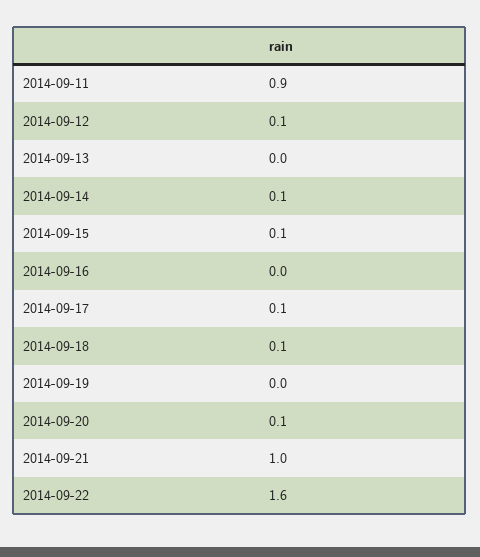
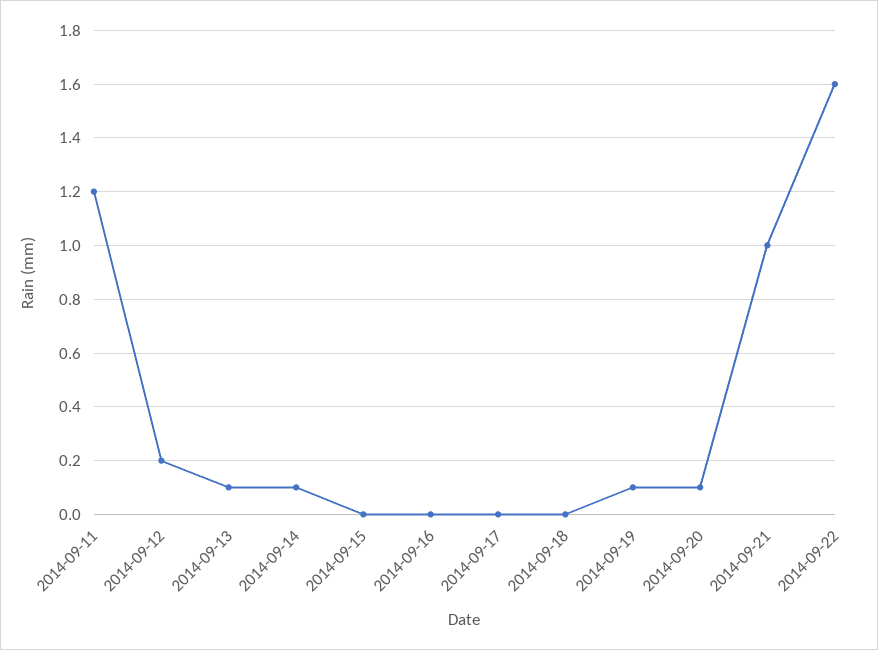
  {
-   "2014-09-11": 0.9,
+   "2014-09-11": 1.2,
-   "2014-09-12": 0.1,
+   "2014-09-12": 0.2,
-   "2014-09-13": 0,
+   "2014-09-13": 0.1,
    "2014-09-14": 0.1,
-   "2014-09-15": 0.1,
+   "2014-09-15": 0,
    "2014-09-16": 0,
-   "2014-09-17": 0.1,
+   "2014-09-17": 0,
-   "2014-09-18": 0.1,
+   "2014-09-18": 0,
-   "2014-09-19": 0,
+   "2014-09-19": 0.1,
    "2014-09-20": 0.1,
    "2014-09-21": 1,
    "2014-09-22": 1.6
  }

